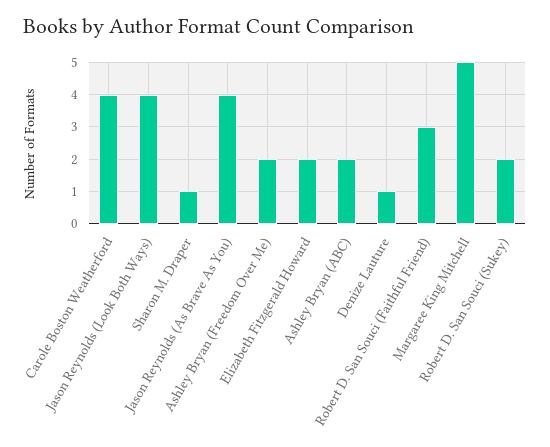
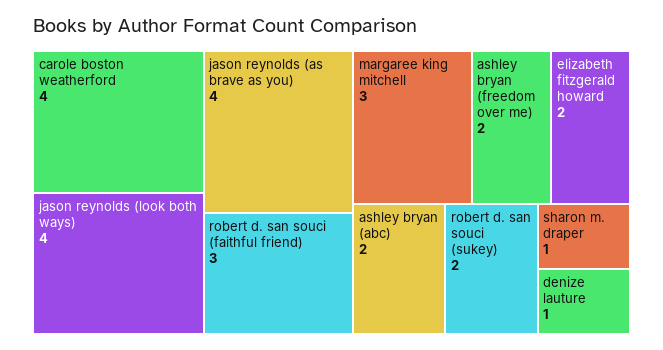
  {
    "Carole Boston Weatherford": 4,
    "Jason Reynolds (Look Both Ways)": 4,
    "Sharon M. Draper": 1,
    "Jason Reynolds (As Brave As You)": 4,
    "Ashley Bryan (Freedom Over Me)": 2,
    "Elizabeth Fitzgerald Howard": 2,
    "Ashley Bryan (ABC)": 2,
    "Denize Lauture": 1,
    "Robert D. San Souci (Faithful Friend)": 3,
-   "Margaree King Mitchell": 5,
+   "Margaree King Mitchell": 3,
    "Robert D. San Souci (Sukey)": 2
  }

